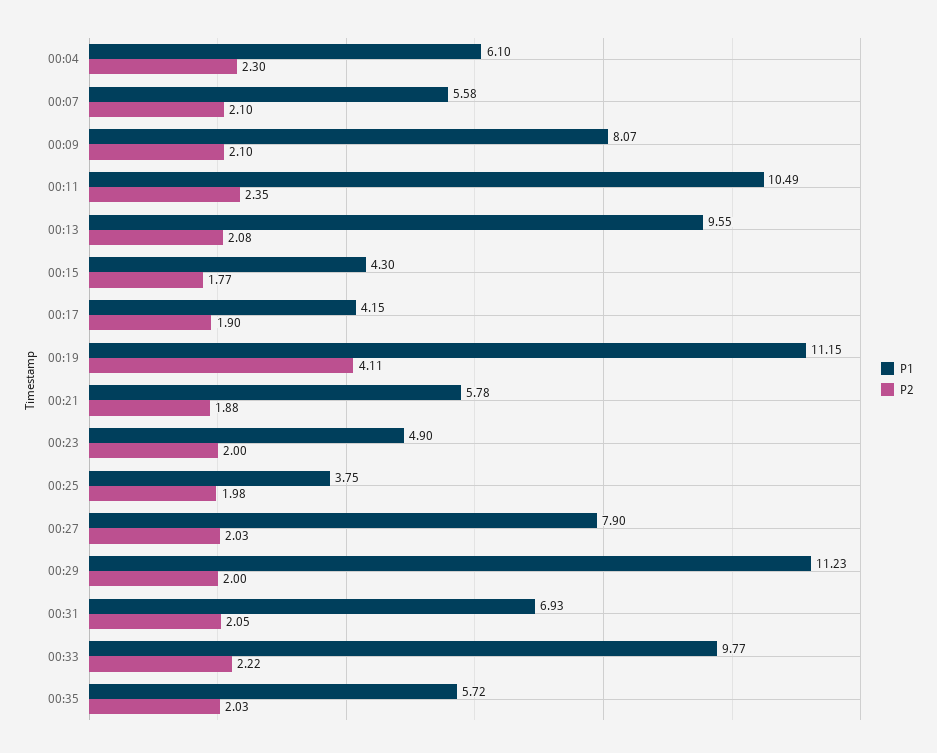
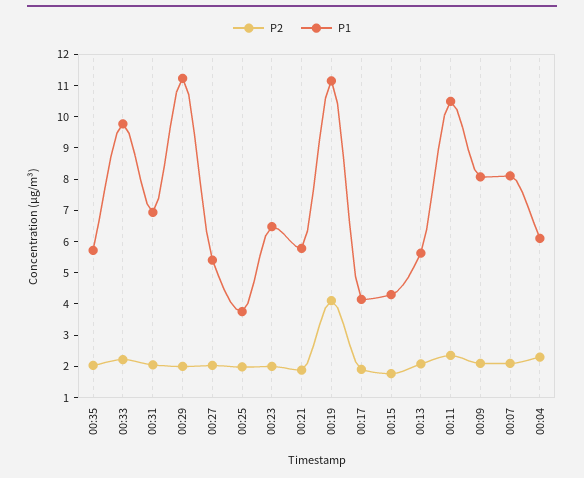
  {
    "P1": {
      "00:04": 6.1,
-     "00:07": 5.58,
+     "00:07": 8,
      "00:09": 8.07,
      "00:11": 10.49,
-     "00:13": 9.55,
+     "00:13": 5.5,
      "00:15": 4.3,
      "00:17": 4.15,
      "00:19": 11.15,
      "00:21": 5.78,
-     "00:23": 4.9,
+     "00:23": 6.5,
      "00:25": 3.75,
-     "00:27": 7.9,
+     "00:27": 5.5,
      "00:29": 11.23,
      "00:31": 6.93,
      "00:33": 9.77,
      "00:35": 5.72
    },
    "P2": {
      "00:04": 2.3,
      "00:07": 2.1,
      "00:09": 2.1,
      "00:11": 2.35,
      "00:13": 2.08,
      "00:15": 1.77,
      "00:17": 1.9,
      "00:19": 4.11,
      "00:21": 1.88,
      "00:23": 2,
      "00:25": 1.98,
      "00:27": 2.03,
      "00:29": 2,
      "00:31": 2.05,
      "00:33": 2.22,
      "00:35": 2.03
    }
  }

